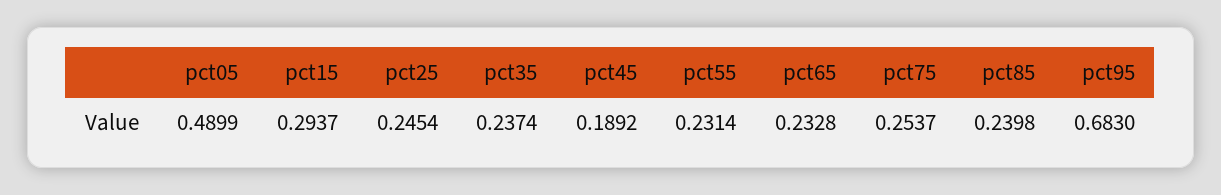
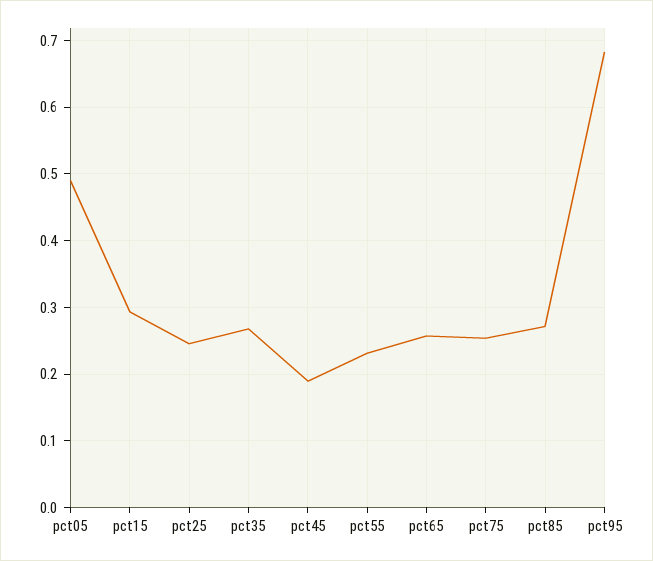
  {
    "pct05": 0.4899,
    "pct15": 0.2937,
    "pct25": 0.2454,
-   "pct35": 0.2374,
+   "pct35": 0.27,
    "pct45": 0.1892,
    "pct55": 0.2314,
-   "pct65": 0.2328,
+   "pct65": 0.26,
    "pct75": 0.2537,
-   "pct85": 0.2398,
+   "pct85": 0.27,
    "pct95": 0.683
  }

